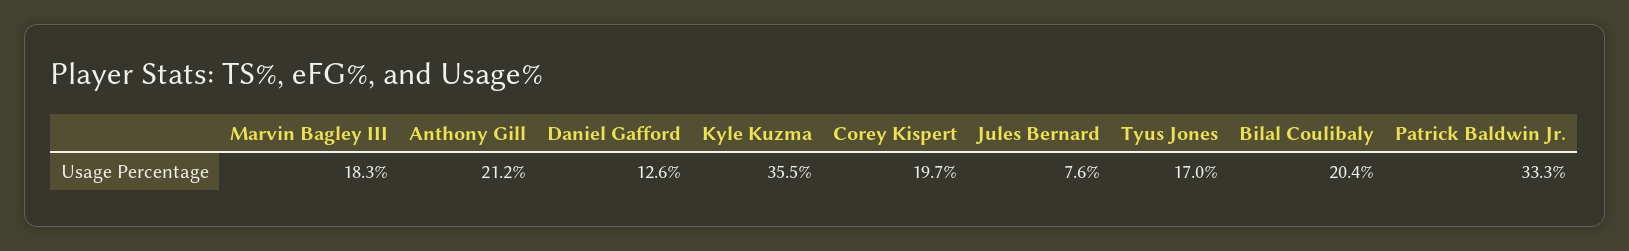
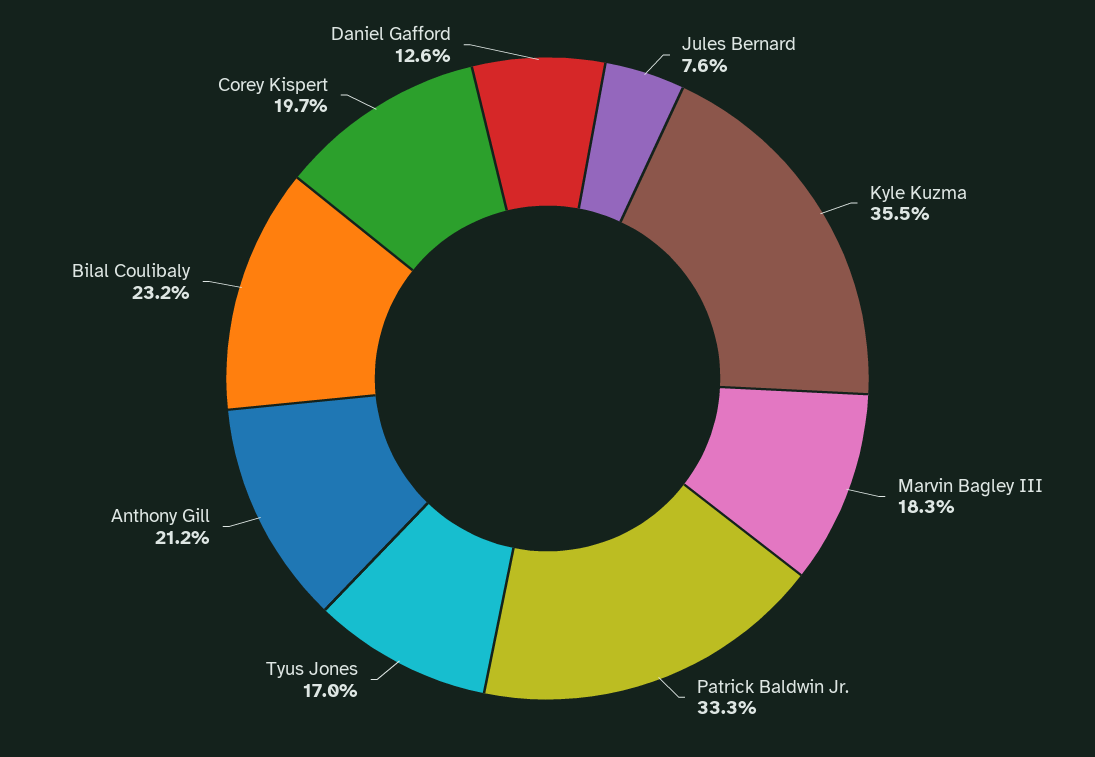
  {
    "Marvin Bagley III": 18.3,
    "Anthony Gill": 21.2,
    "Daniel Gafford": 12.6,
    "Kyle Kuzma": 35.5,
    "Corey Kispert": 19.7,
    "Jules Bernard": 7.6,
    "Tyus Jones": 17,
-   "Bilal Coulibaly": 20.4,
+   "Bilal Coulibaly": 23.2,
    "Patrick Baldwin Jr.": 33.3
  }

